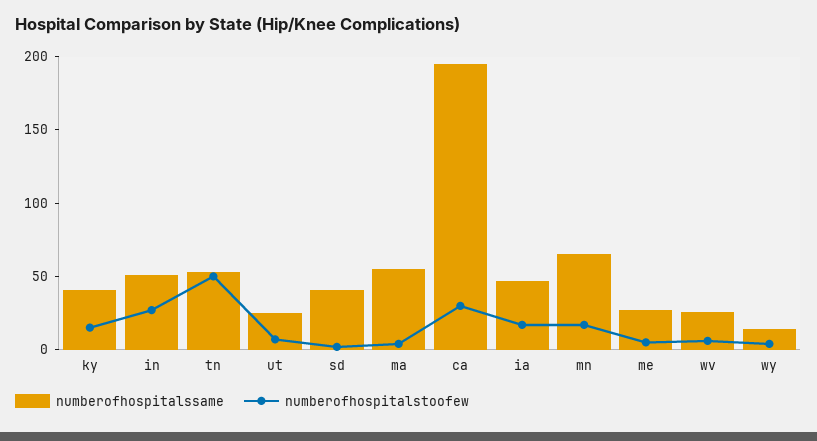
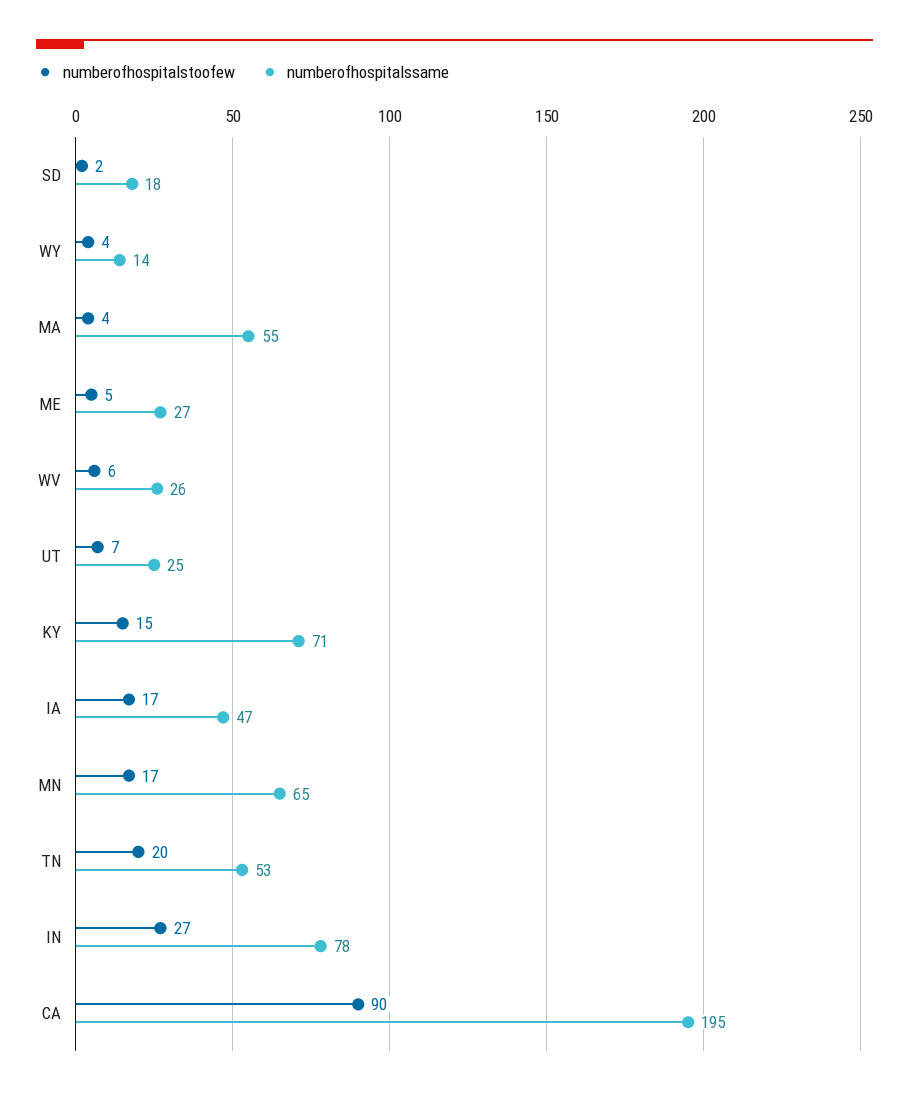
  {
    "numberofhospitalssame": {
-     "ky": 40,
+     "ky": 71,
-     "in": 50,
+     "in": 78,
      "tn": 53,
      "ut": 25,
-     "sd": 40,
+     "sd": 18,
      "ma": 55,
      "ca": 195,
      "ia": 47,
      "mn": 65,
      "me": 27,
      "wv": 26,
      "wy": 14
    },
    "numberofhospitalstoofew": {
      "ky": 15,
      "in": 27,
-     "tn": 50,
+     "tn": 20,
      "ut": 7,
      "sd": 2,
      "ma": 4,
-     "ca": 30,
+     "ca": 90,
      "ia": 17,
      "mn": 17,
      "me": 5,
      "wv": 6,
      "wy": 4
    }
  }

